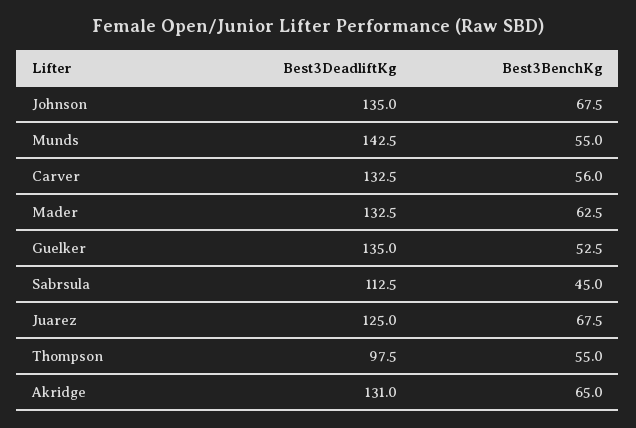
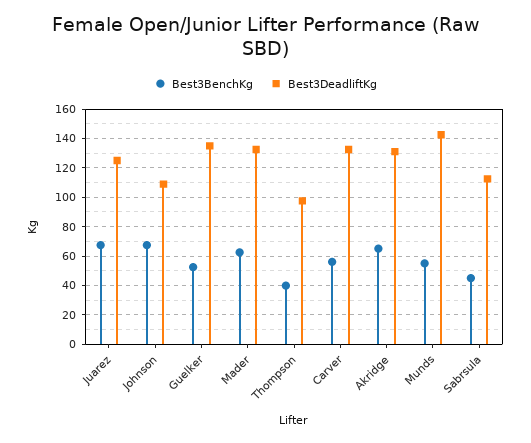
  {
    "Best3DeadliftKg": {
-     "Johnson": 135,
+     "Johnson": 110,
      "Munds": 142.5,
      "Carver": 132.5,
      "Mader": 132.5,
      "Guelker": 135,
      "Sabrsula": 112.5,
      "Juarez": 125,
      "Thompson": 97.5,
      "Akridge": 131
    },
    "Best3BenchKg": {
      "Johnson": 67.5,
      "Munds": 55,
      "Carver": 56,
      "Mader": 62.5,
      "Guelker": 52.5,
      "Sabrsula": 45,
      "Juarez": 67.5,
-     "Thompson": 55,
+     "Thompson": 40,
      "Akridge": 65
    }
  }

